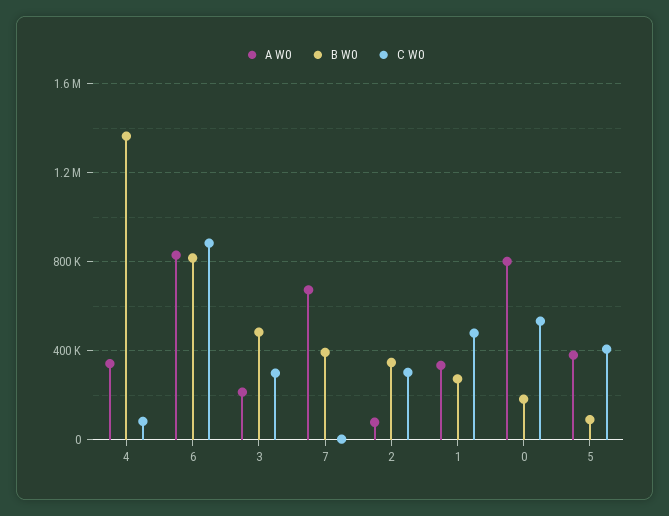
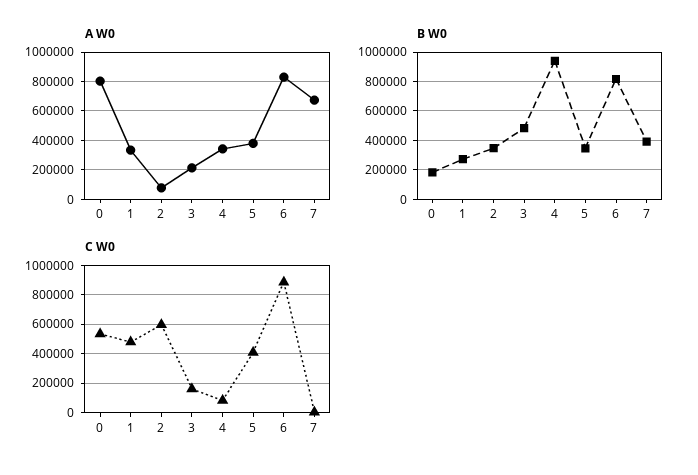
  {
    "A W0": {
      "4": 350000,
      "6": 850000,
      "3": 200000,
      "7": 650000,
      "2": 100000,
      "1": 350000,
      "0": 800000,
      "5": 400000
    },
    "B W0": {
-     "4": 1350000,
+     "4": 950000,
      "6": 800000,
      "3": 500000,
      "7": 400000,
      "2": 350000,
      "1": 250000,
      "0": 200000,
-     "5": 100000
+     "5": 350000
    },
    "C W0": {
      "4": 100000,
      "6": 900000,
-     "3": 300000,
+     "3": 150000,
      "7": 0,
-     "2": 300000,
+     "2": 600000,
      "1": 500000,
      "0": 550000,
      "5": 400000
    }
  }

